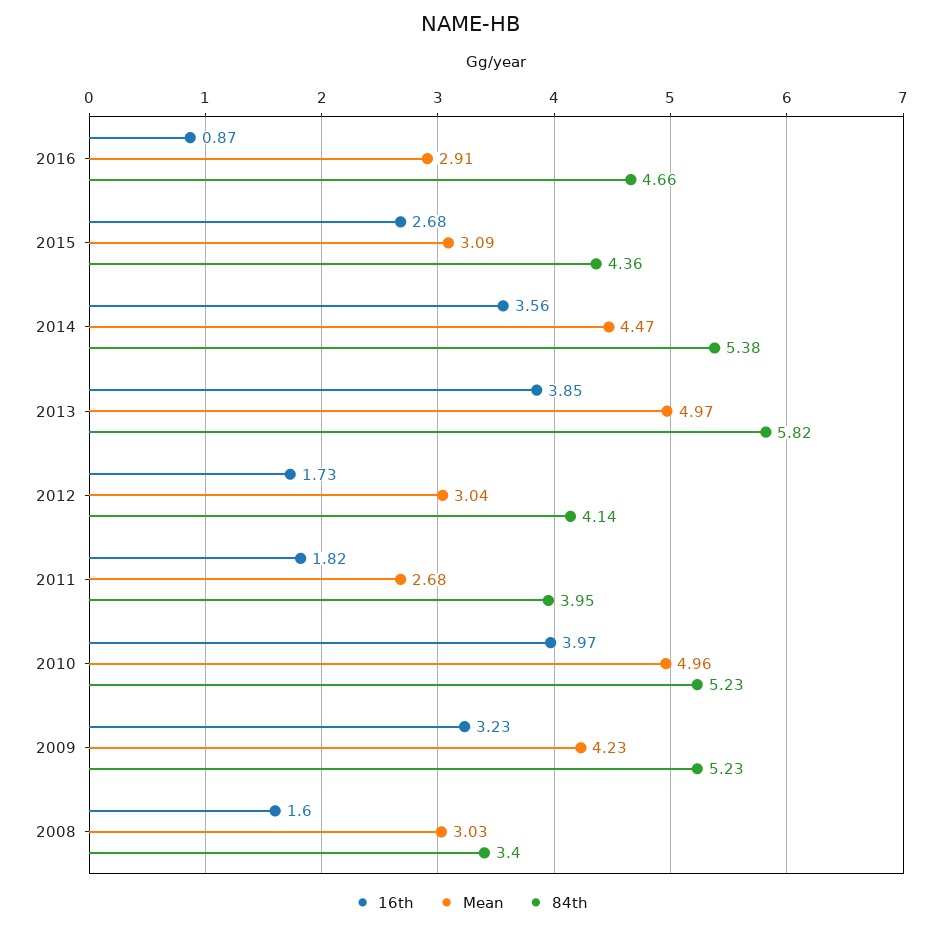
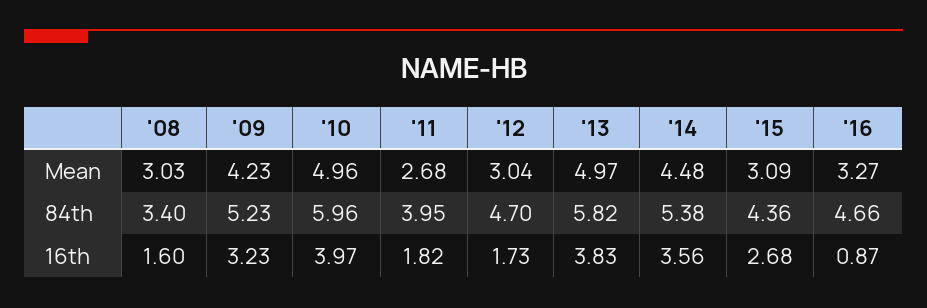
  {
    "16th": {
      "2016": 0.87,
      "2015": 2.68,
      "2014": 3.56,
-     "2013": 3.85,
+     "2013": 3.83,
      "2012": 1.73,
      "2011": 1.82,
      "2010": 3.97,
      "2009": 3.23,
      "2008": 1.6
    },
    "Mean": {
-     "2016": 2.91,
+     "2016": 3.27,
      "2015": 3.09,
-     "2014": 4.47,
+     "2014": 4.48,
      "2013": 4.97,
      "2012": 3.04,
      "2011": 2.68,
      "2010": 4.96,
      "2009": 4.23,
      "2008": 3.03
    },
    "84th": {
      "2016": 4.66,
      "2015": 4.36,
      "2014": 5.38,
      "2013": 5.82,
-     "2012": 4.14,
+     "2012": 4.7,
      "2011": 3.95,
-     "2010": 5.23,
+     "2010": 5.96,
      "2009": 5.23,
      "2008": 3.4
    }
  }

